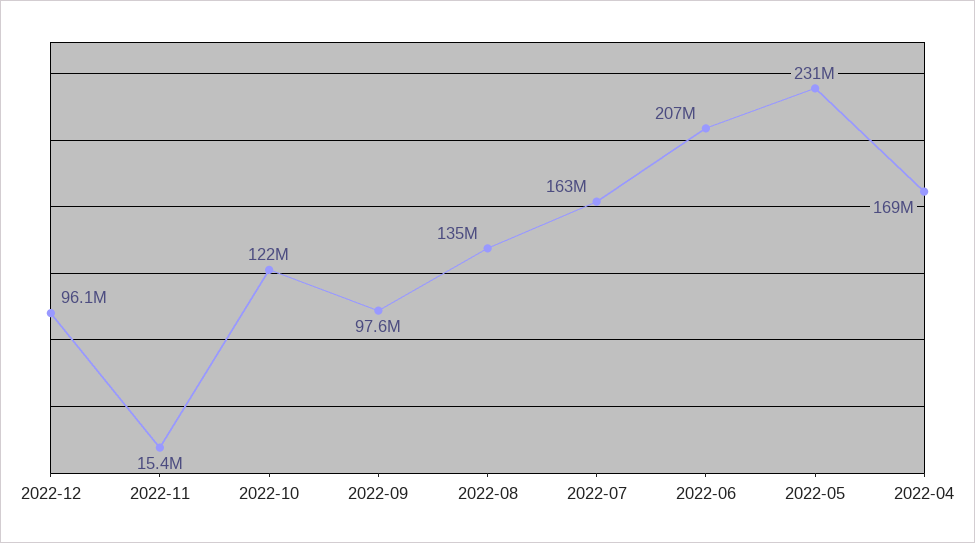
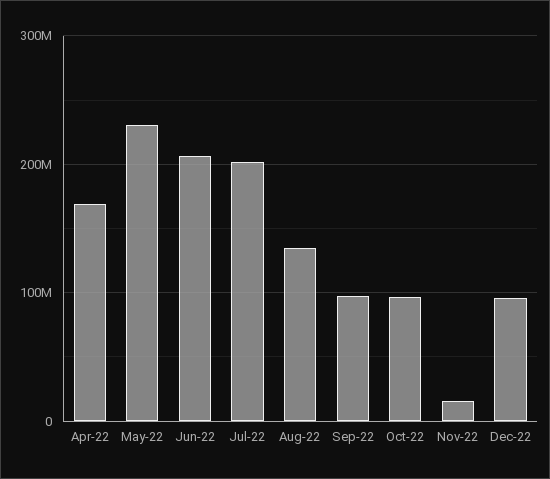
  {
    "2022-12": 96100000,
    "2022-11": 15400000,
-   "2022-10": 122000000,
+   "2022-10": 100000000,
    "2022-09": 97600000,
    "2022-08": 135000000,
-   "2022-07": 163000000,
+   "2022-07": 200000000,
    "2022-06": 207000000,
    "2022-05": 231000000,
    "2022-04": 169000000
  }

